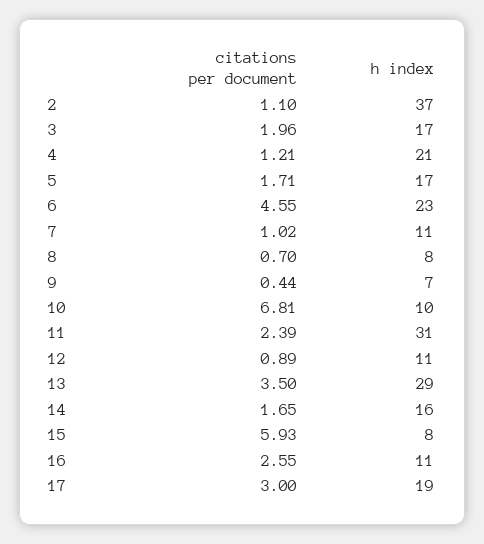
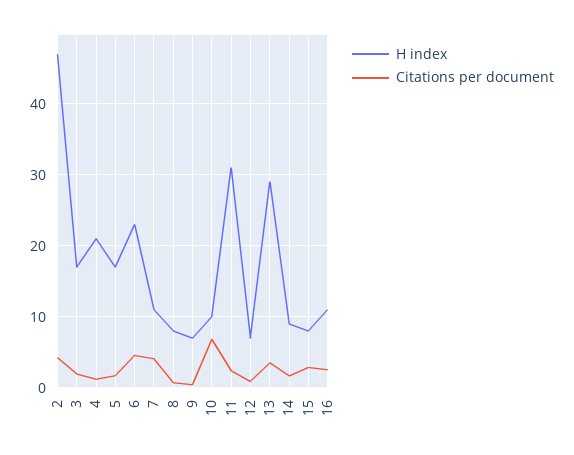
  {
    "citations per document": {
-     "2": 1.1,
+     "2": 4,
      "3": 1.96,
      "4": 1.21,
      "5": 1.71,
      "6": 4.55,
-     "7": 1.02,
+     "7": 4,
      "8": 0.7,
      "9": 0.44,
      "10": 6.81,
      "11": 2.39,
      "12": 0.89,
      "13": 3.5,
      "14": 1.65,
-     "15": 5.93,
+     "15": 3,
-     "16": 2.55,
+     "16": 2.55
-     "17": 3
    },
    "h index": {
-     "2": 37,
+     "2": 47,
      "3": 17,
      "4": 21,
      "5": 17,
      "6": 23,
      "7": 11,
      "8": 8,
      "9": 7,
      "10": 10,
      "11": 31,
-     "12": 11,
+     "12": 7,
      "13": 29,
-     "14": 16,
+     "14": 9,
      "15": 8,
-     "16": 11,
+     "16": 11
-     "17": 19
    }
  }

